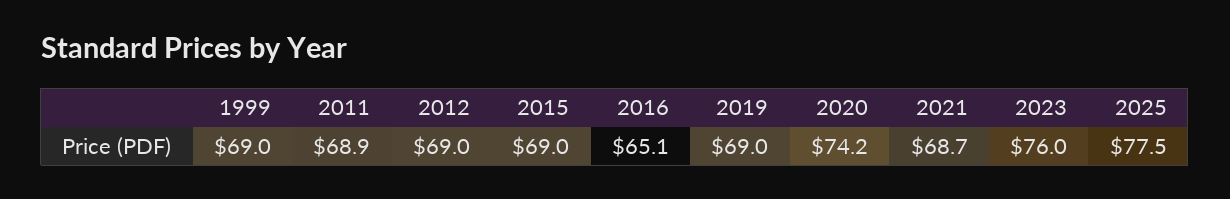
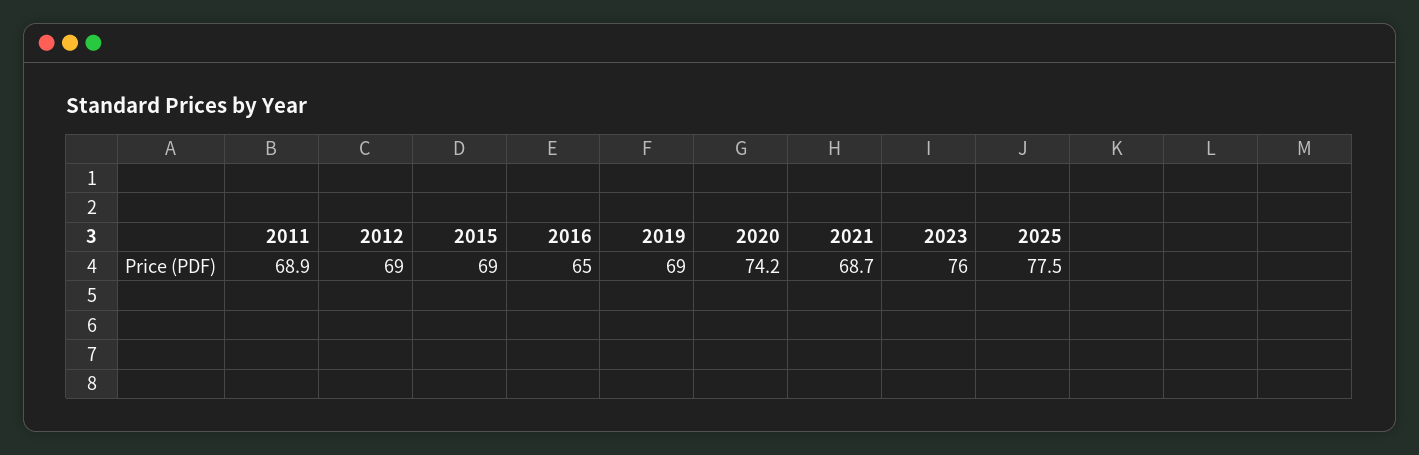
  {
-   "1999": 69,
    "2011": 68.9,
    "2012": 69,
    "2015": 69,
-   "2016": 65.1,
+   "2016": 65,
    "2019": 69,
    "2020": 74.2,
    "2021": 68.7,
    "2023": 76,
    "2025": 77.5
  }

